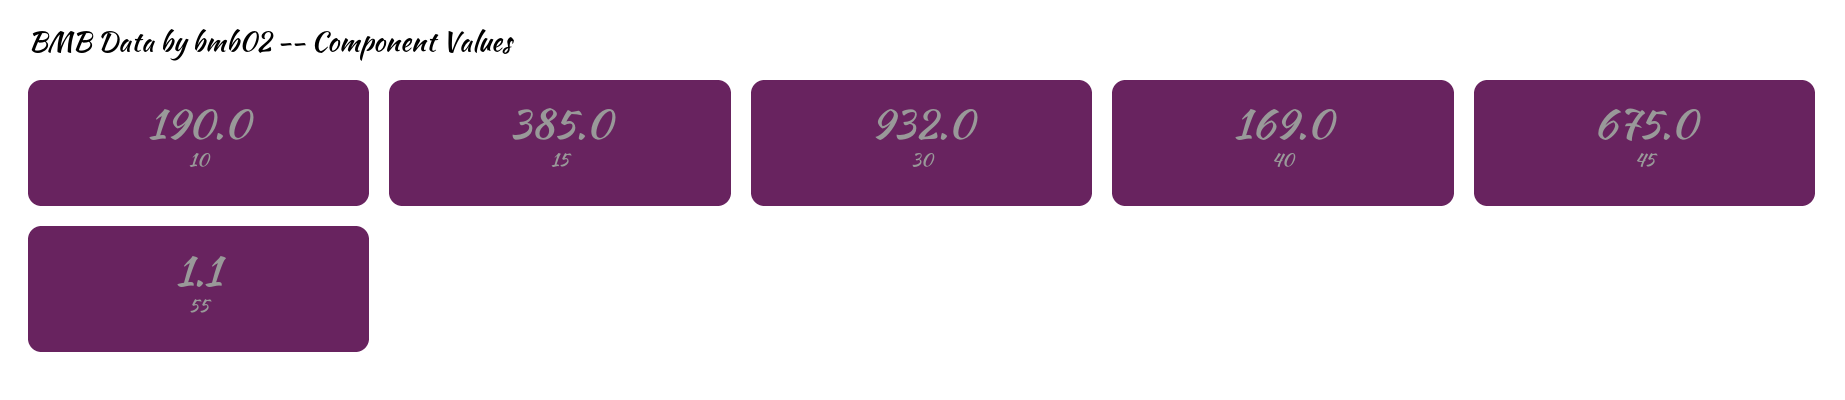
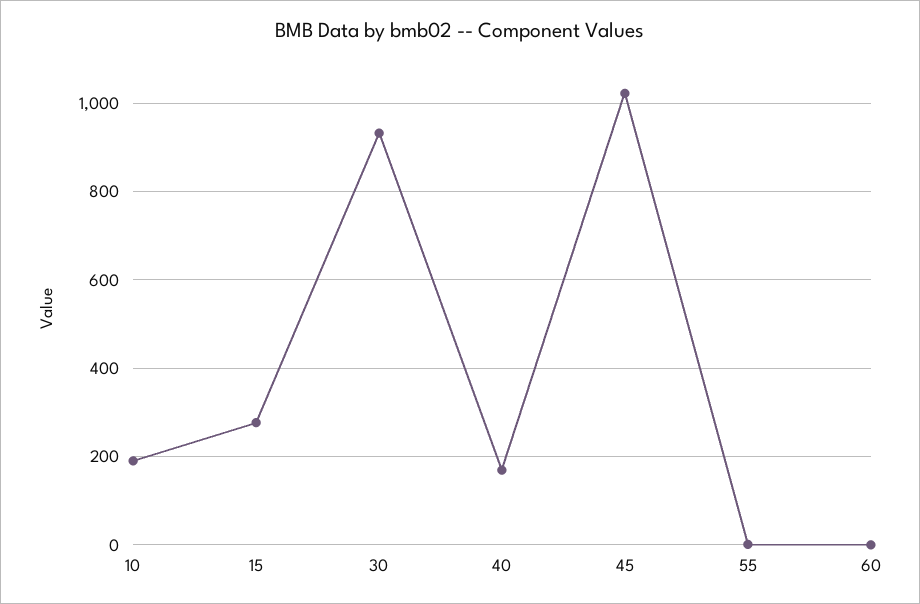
  {
    "10": 190,
-   "15": 385,
+   "15": 280,
    "30": 932,
    "40": 169,
-   "45": 675,
+   "45": 1020,
-   "55": 1.1
+   "55": 1.1,
+   "60": 0
  }

